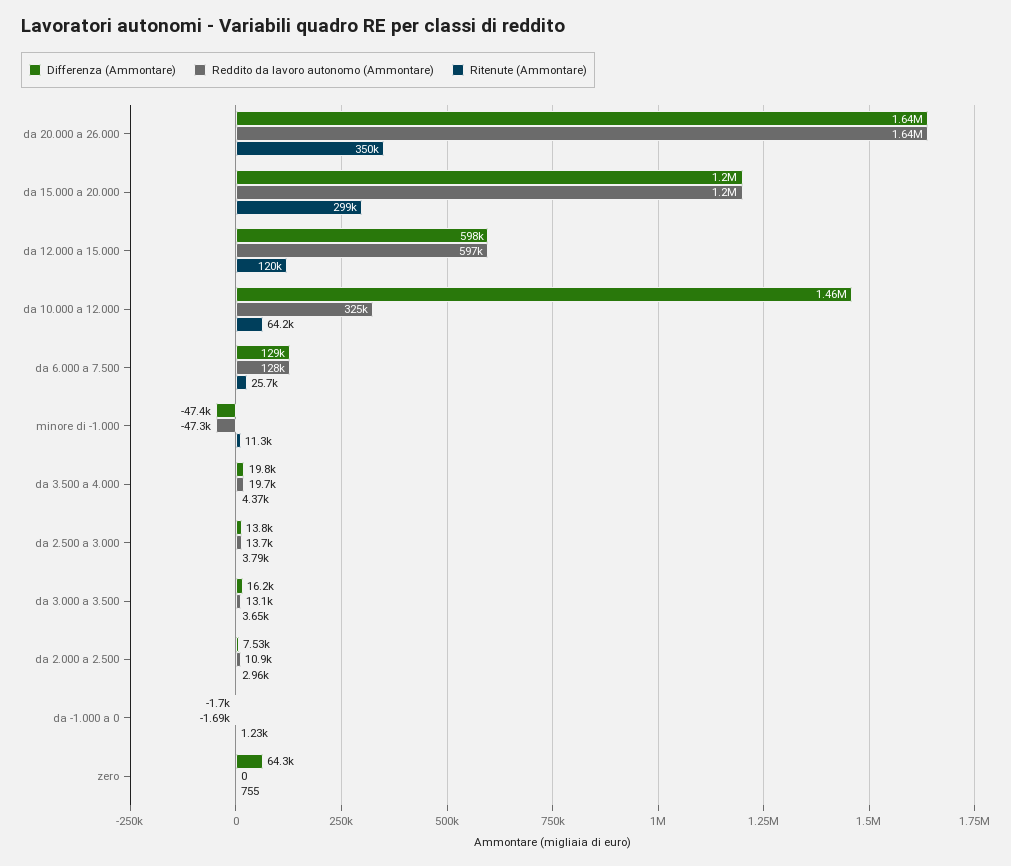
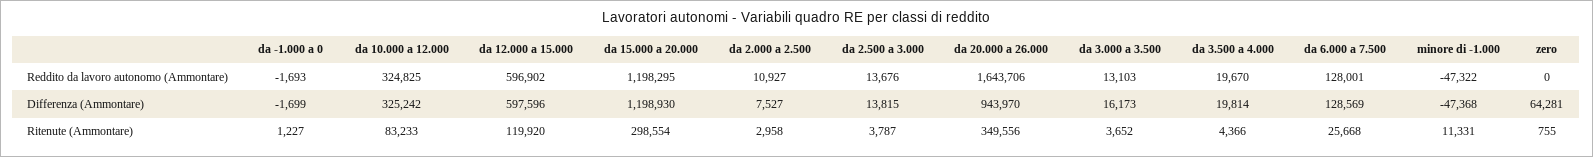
  {
    "Differenza (Ammontare)": {
-     "da 20.000 a 26.000": 1640000,
+     "da 20.000 a 26.000": 943970,
      "da 15.000 a 20.000": 1198930,
      "da 12.000 a 15.000": 597596,
-     "da 10.000 a 12.000": 1460000,
+     "da 10.000 a 12.000": 325242,
      "da 6.000 a 7.500": 128569,
      "minore di -1.000": -47368,
      "da 3.500 a 4.000": 19814,
      "da 2.500 a 3.000": 13815,
      "da 3.000 a 3.500": 16173,
      "da 2.000 a 2.500": 7527,
      "da -1.000 a 0": -1699,
      "zero": 64281
    },
    "Reddito da lavoro autonomo (Ammontare)": {
      "da 20.000 a 26.000": 1643706,
      "da 15.000 a 20.000": 1198295,
      "da 12.000 a 15.000": 596902,
      "da 10.000 a 12.000": 324825,
      "da 6.000 a 7.500": 128001,
      "minore di -1.000": -47322,
      "da 3.500 a 4.000": 19670,
      "da 2.500 a 3.000": 13676,
      "da 3.000 a 3.500": 13103,
      "da 2.000 a 2.500": 10927,
      "da -1.000 a 0": -1693,
      "zero": 0
    },
    "Ritenute (Ammontare)": {
      "da 20.000 a 26.000": 349556,
      "da 15.000 a 20.000": 298554,
      "da 12.000 a 15.000": 119920,
-     "da 10.000 a 12.000": 64200,
+     "da 10.000 a 12.000": 83233,
      "da 6.000 a 7.500": 25668,
      "minore di -1.000": 11331,
      "da 3.500 a 4.000": 4366,
      "da 2.500 a 3.000": 3787,
      "da 3.000 a 3.500": 3652,
      "da 2.000 a 2.500": 2958,
      "da -1.000 a 0": 1227,
      "zero": 755
    }
  }

